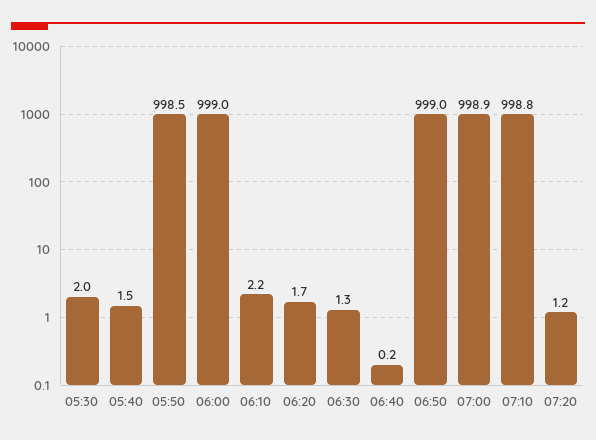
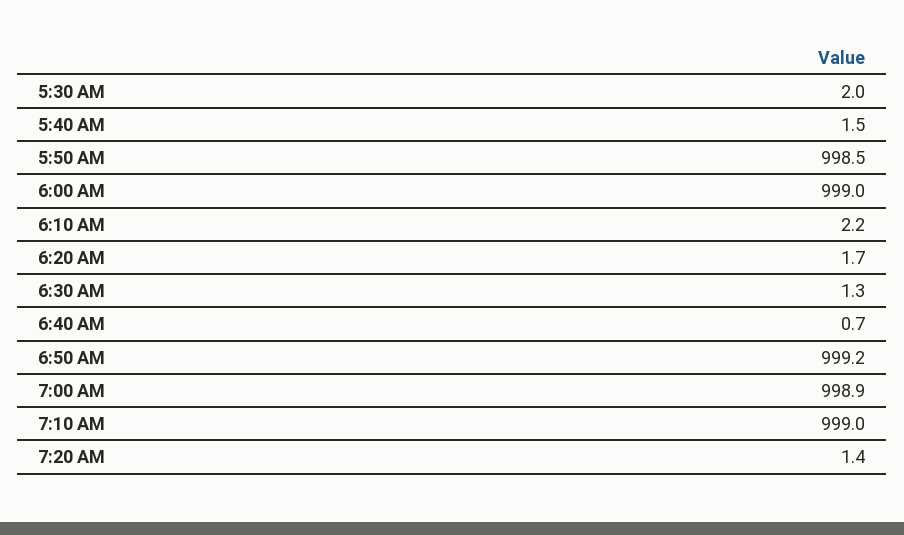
  {
    "05:30": 2,
    "05:40": 1.5,
    "05:50": 998.5,
    "06:00": 999,
    "06:10": 2.2,
    "06:20": 1.7,
    "06:30": 1.3,
-   "06:40": 0.2,
+   "06:40": 0.7,
-   "06:50": 999,
+   "06:50": 999.2,
    "07:00": 998.9,
-   "07:10": 998.8,
+   "07:10": 999,
-   "07:20": 1.2
+   "07:20": 1.4
  }

